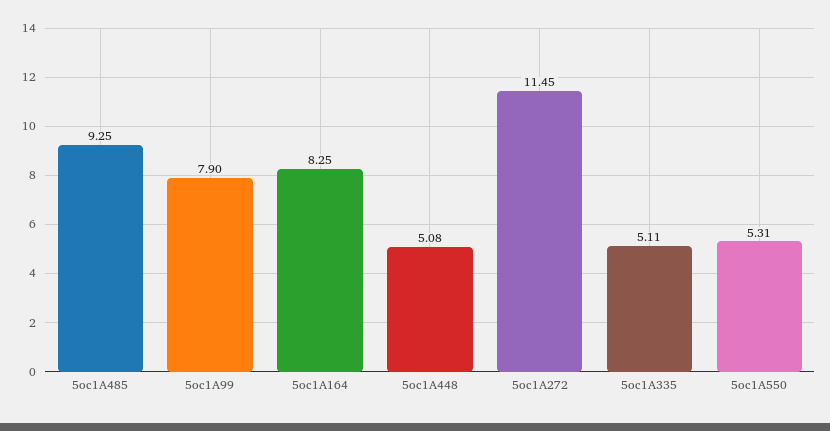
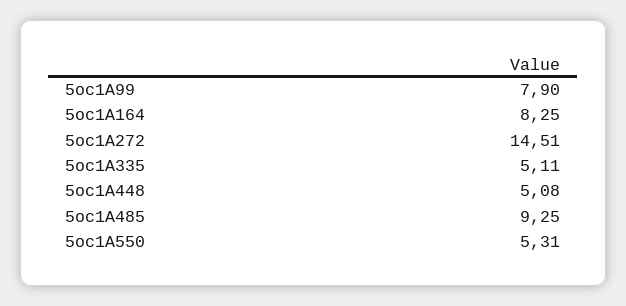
  {
    "5oc1A485": 9.25,
    "5oc1A99": 7.9,
    "5oc1A164": 8.25,
    "5oc1A448": 5.08,
-   "5oc1A272": 11.45,
+   "5oc1A272": 14.51,
    "5oc1A335": 5.11,
    "5oc1A550": 5.31
  }

